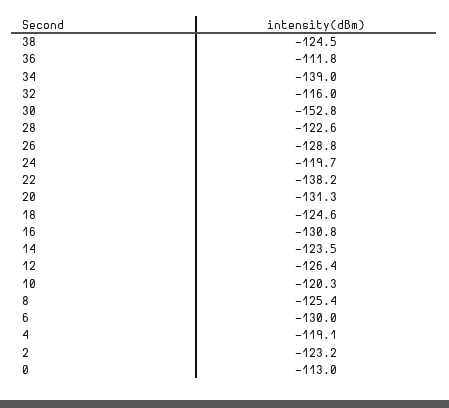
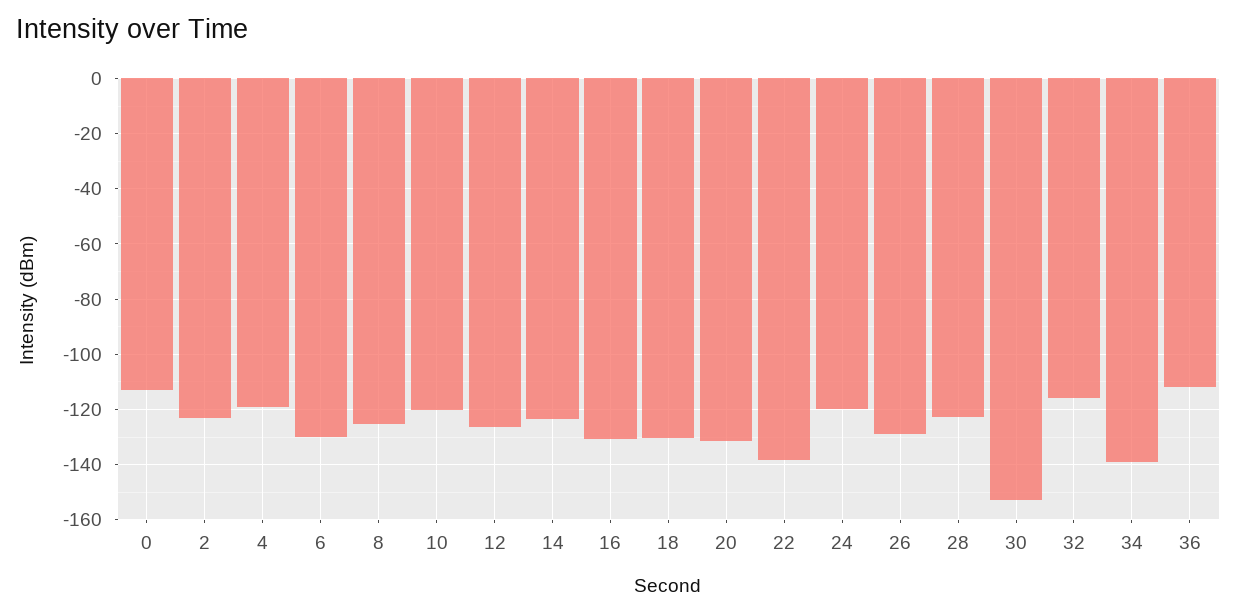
  {
-   "38": -124.5,
    "36": -111.8,
    "34": -139,
    "32": -116,
    "30": -152.8,
    "28": -122.6,
    "26": -128.8,
    "24": -119.7,
    "22": -138.2,
    "20": -131.3,
-   "18": -124.6,
+   "18": -130,
    "16": -130.8,
    "14": -123.5,
    "12": -126.4,
    "10": -120.3,
    "8": -125.4,
    "6": -130,
    "4": -119.1,
    "2": -123.2,
    "0": -113
  }

